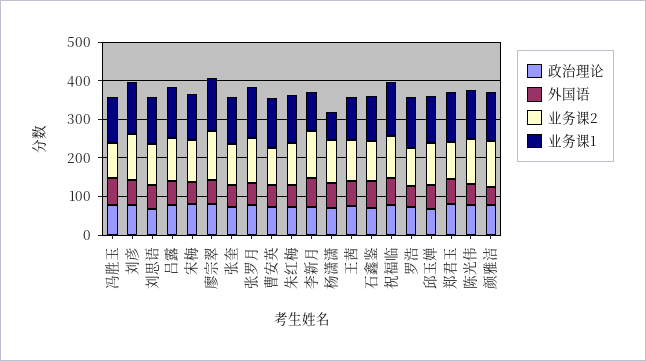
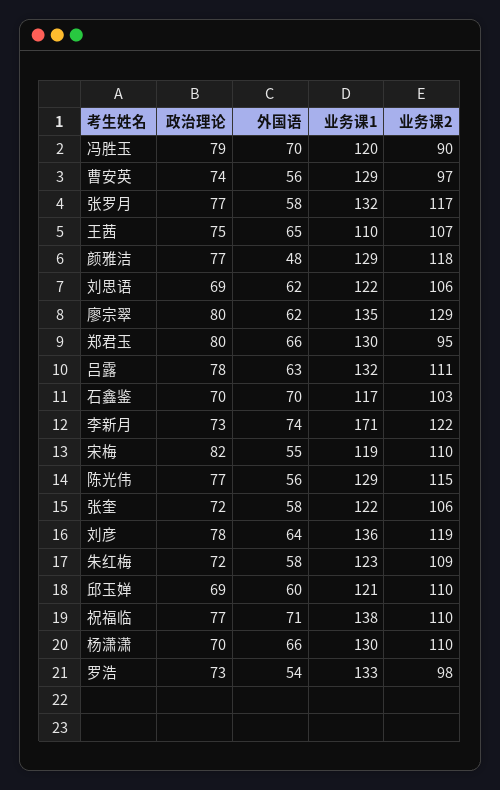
  {
    "政治理论": {
      "冯胜玉": 79,
      "刘彦": 78,
      "刘思语": 69,
      "吕露": 78,
      "宋梅": 82,
      "廖宗翠": 80,
      "张奎": 72,
      "张罗月": 77,
      "曹安英": 74,
      "朱红梅": 72,
      "李新月": 73,
      "杨潇潇": 70,
      "王茜": 75,
      "石鑫鉴": 70,
      "祝福临": 77,
      "罗浩": 73,
      "邱玉婵": 69,
      "郑君玉": 80,
      "陈光伟": 77,
      "颜雅洁": 77
    },
    "外国语": {
      "冯胜玉": 70,
      "刘彦": 64,
      "刘思语": 62,
      "吕露": 63,
      "宋梅": 55,
      "廖宗翠": 62,
      "张奎": 58,
      "张罗月": 58,
      "曹安英": 56,
      "朱红梅": 58,
      "李新月": 74,
      "杨潇潇": 66,
      "王茜": 65,
      "石鑫鉴": 70,
      "祝福临": 71,
      "罗浩": 54,
      "邱玉婵": 60,
      "郑君玉": 66,
      "陈光伟": 56,
      "颜雅洁": 48
    },
    "业务课2": {
      "冯胜玉": 90,
      "刘彦": 119,
      "刘思语": 106,
      "吕露": 111,
      "宋梅": 110,
      "廖宗翠": 129,
      "张奎": 106,
      "张罗月": 117,
      "曹安英": 97,
      "朱红梅": 109,
      "李新月": 122,
      "杨潇潇": 110,
      "王茜": 107,
      "石鑫鉴": 103,
      "祝福临": 110,
      "罗浩": 98,
      "邱玉婵": 110,
      "郑君玉": 95,
      "陈光伟": 115,
      "颜雅洁": 118
    },
    "业务课1": {
      "冯胜玉": 120,
      "刘彦": 136,
      "刘思语": 122,
      "吕露": 132,
      "宋梅": 119,
      "廖宗翠": 135,
      "张奎": 122,
      "张罗月": 132,
      "曹安英": 129,
      "朱红梅": 123,
-     "李新月": 100,
+     "李新月": 171,
-     "杨潇潇": 75,
+     "杨潇潇": 130,
      "王茜": 110,
      "石鑫鉴": 117,
      "祝福临": 138,
      "罗浩": 133,
      "邱玉婵": 121,
      "郑君玉": 130,
      "陈光伟": 129,
      "颜雅洁": 129
    }
  }

